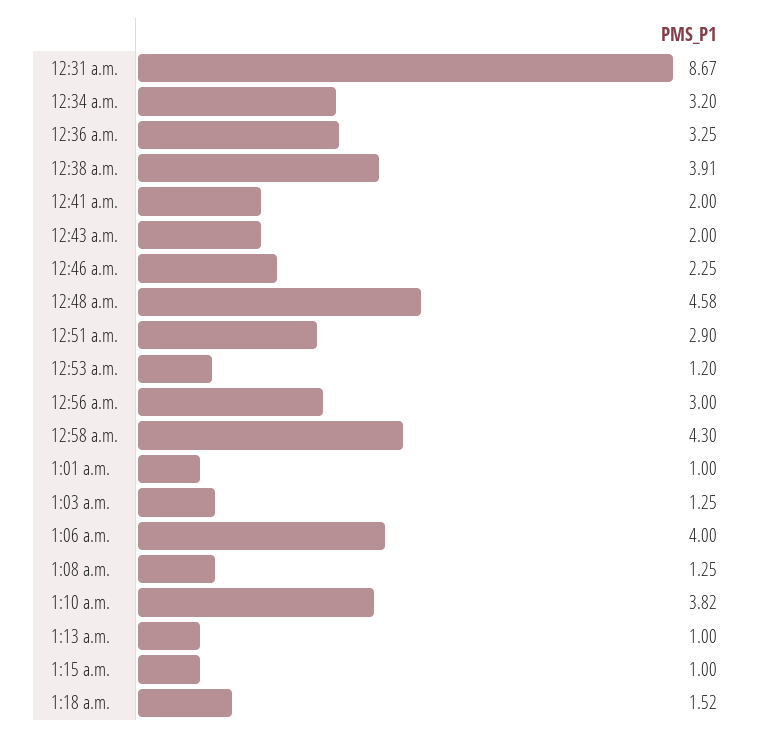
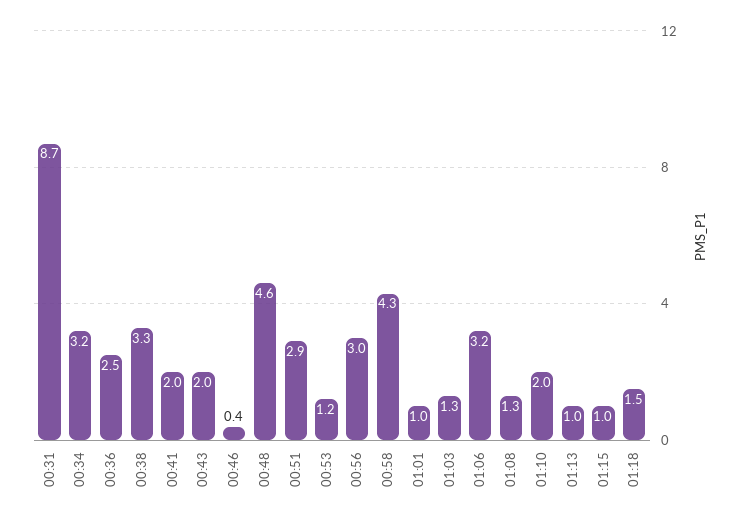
  {
    "12:31 a.m.": 8.67,
    "12:34 a.m.": 3.2,
-   "12:36 a.m.": 3.25,
+   "12:36 a.m.": 2.5,
-   "12:38 a.m.": 3.91,
+   "12:38 a.m.": 3.3,
    "12:41 a.m.": 2,
    "12:43 a.m.": 2,
-   "12:46 a.m.": 2.25,
+   "12:46 a.m.": 0.4,
    "12:48 a.m.": 4.58,
    "12:51 a.m.": 2.9,
    "12:53 a.m.": 1.2,
    "12:56 a.m.": 3,
    "12:58 a.m.": 4.3,
    "1:01 a.m.": 1,
    "1:03 a.m.": 1.25,
-   "1:06 a.m.": 4,
+   "1:06 a.m.": 3.2,
    "1:08 a.m.": 1.25,
-   "1:10 a.m.": 3.82,
+   "1:10 a.m.": 2,
    "1:13 a.m.": 1,
    "1:15 a.m.": 1,
    "1:18 a.m.": 1.52
  }

